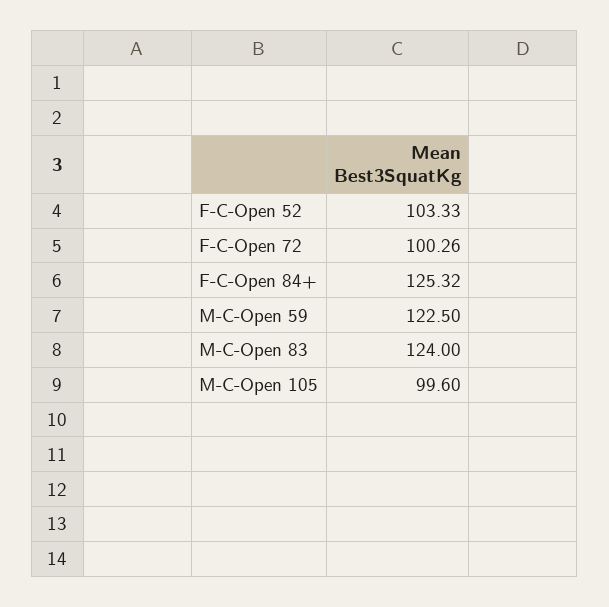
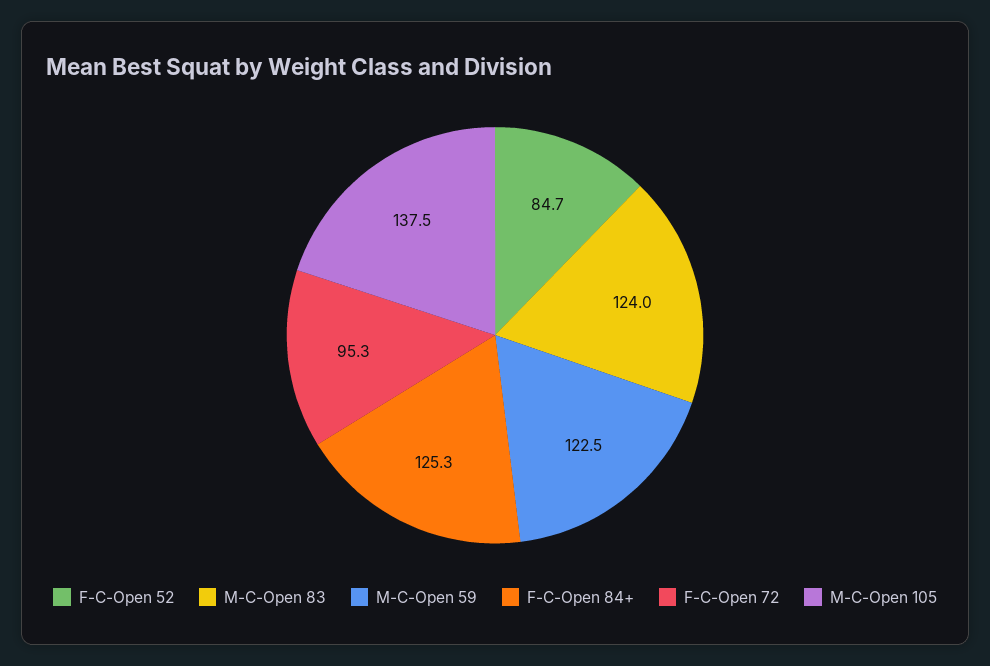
  {
-   "F-C-Open 52": 103.33,
+   "F-C-Open 52": 84.7,
-   "F-C-Open 72": 100.26,
+   "F-C-Open 72": 95.3,
    "F-C-Open 84+": 125.32,
    "M-C-Open 59": 122.5,
    "M-C-Open 83": 124,
-   "M-C-Open 105": 99.6
+   "M-C-Open 105": 137.5
  }

